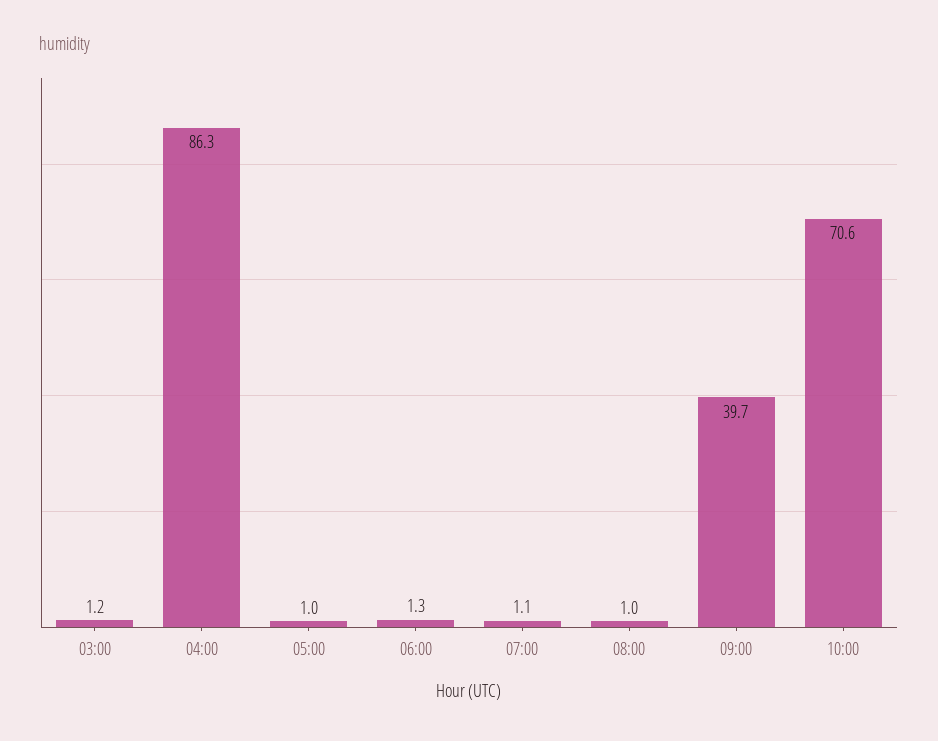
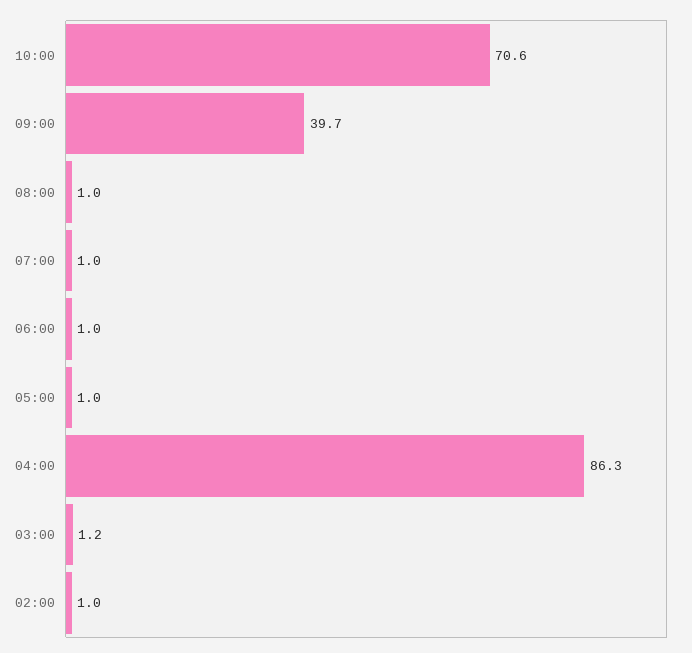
  {
    "03:00": 1.2,
    "04:00": 86.3,
    "05:00": 1,
-   "06:00": 1.3,
+   "06:00": 1,
-   "07:00": 1.1,
+   "07:00": 1,
    "08:00": 1,
    "09:00": 39.7,
-   "10:00": 70.6
+   "10:00": 70.6,
+   "02:00": 1
  }

